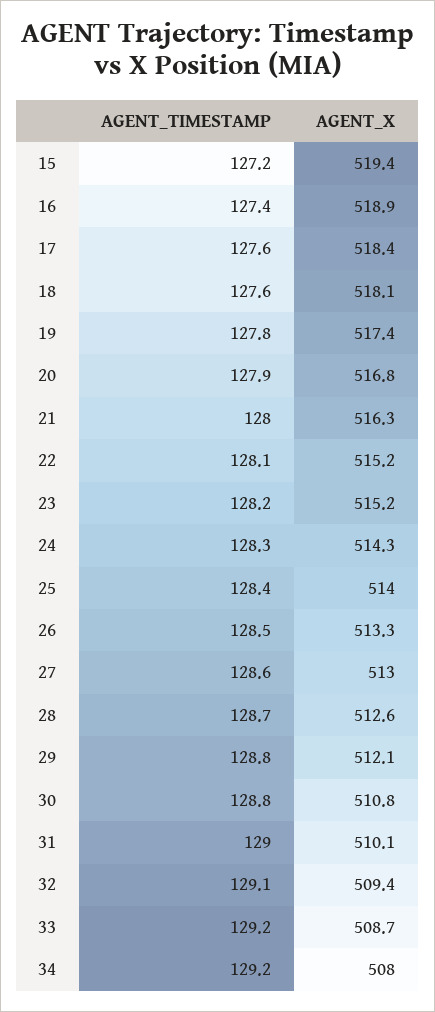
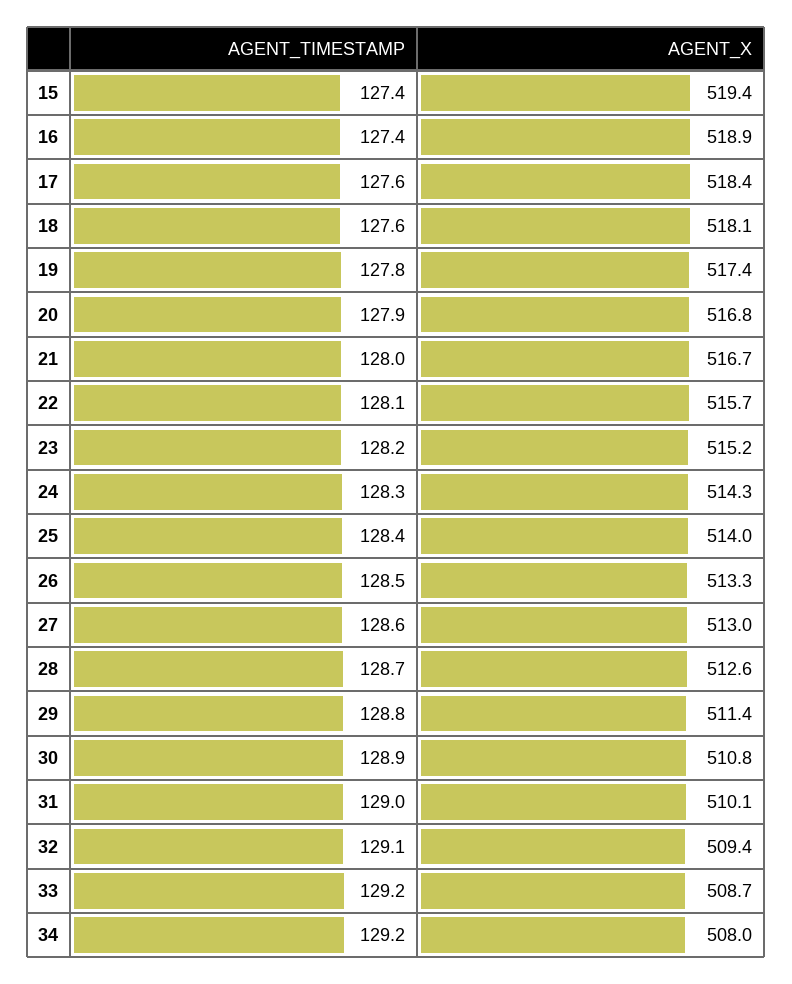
  {
    "AGENT_TIMESTAMP": {
-     "15": 127.2,
+     "15": 127.4,
      "16": 127.4,
      "17": 127.6,
      "18": 127.6,
      "19": 127.8,
      "20": 127.9,
      "21": 128,
      "22": 128.1,
      "23": 128.2,
      "24": 128.3,
      "25": 128.4,
      "26": 128.5,
      "27": 128.6,
      "28": 128.7,
      "29": 128.8,
-     "30": 128.8,
+     "30": 128.9,
      "31": 129,
      "32": 129.1,
      "33": 129.2,
      "34": 129.2
    },
    "AGENT_X": {
      "15": 519.4,
      "16": 518.9,
      "17": 518.4,
      "18": 518.1,
      "19": 517.4,
      "20": 516.8,
-     "21": 516.3,
+     "21": 516.7,
-     "22": 515.2,
+     "22": 515.7,
      "23": 515.2,
      "24": 514.3,
      "25": 514,
      "26": 513.3,
      "27": 513,
      "28": 512.6,
-     "29": 512.1,
+     "29": 511.4,
      "30": 510.8,
      "31": 510.1,
      "32": 509.4,
      "33": 508.7,
      "34": 508
    }
  }

